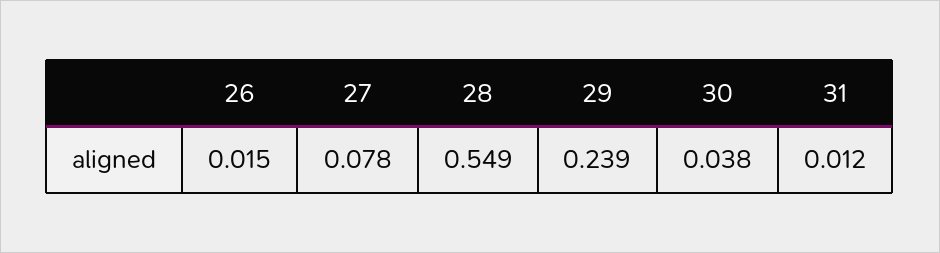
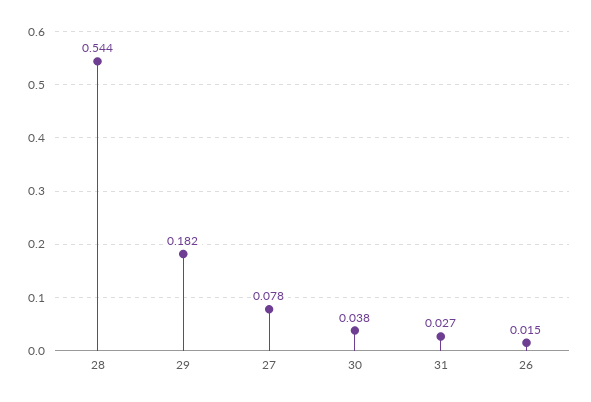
  {
    "26": 0.015,
    "27": 0.078,
-   "28": 0.549,
+   "28": 0.544,
-   "29": 0.239,
+   "29": 0.182,
    "30": 0.038,
-   "31": 0.012
+   "31": 0.027
  }

